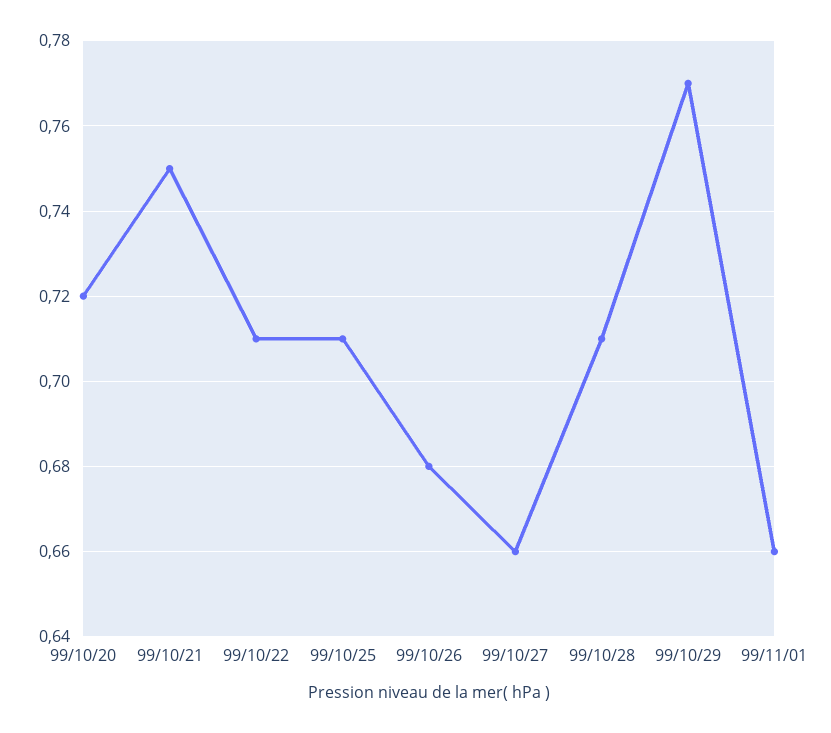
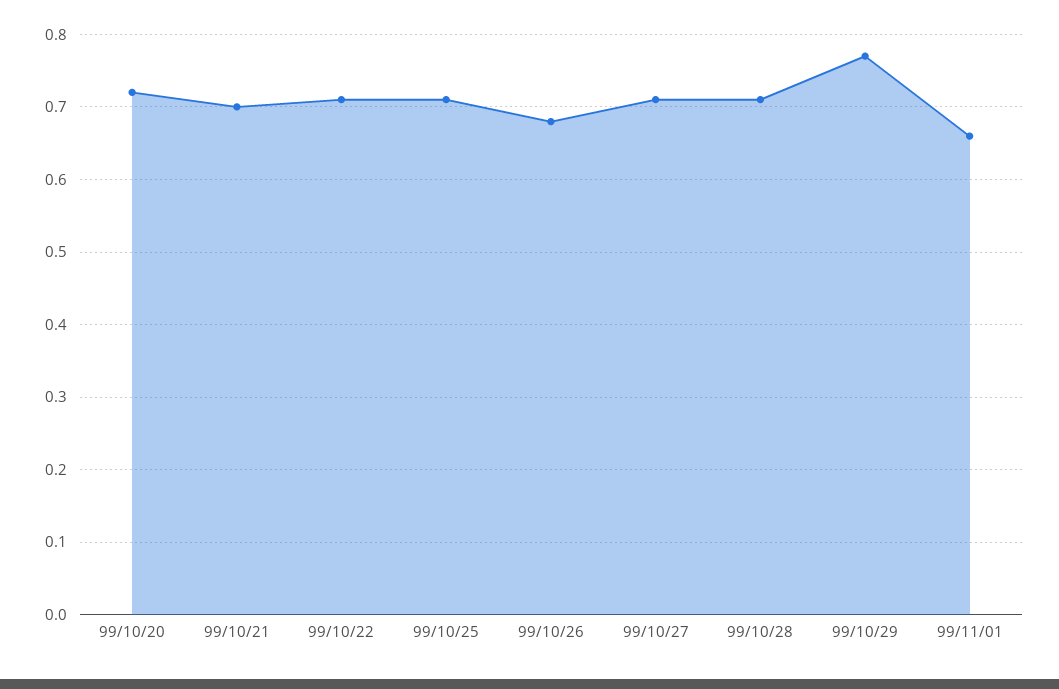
  {
    "99/10/20": 0.72,
-   "99/10/21": 0.75,
+   "99/10/21": 0.7,
    "99/10/22": 0.71,
    "99/10/25": 0.71,
    "99/10/26": 0.68,
-   "99/10/27": 0.66,
+   "99/10/27": 0.71,
    "99/10/28": 0.71,
    "99/10/29": 0.77,
    "99/11/01": 0.66
  }

